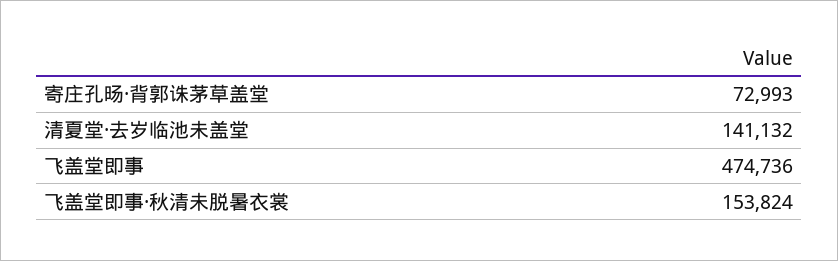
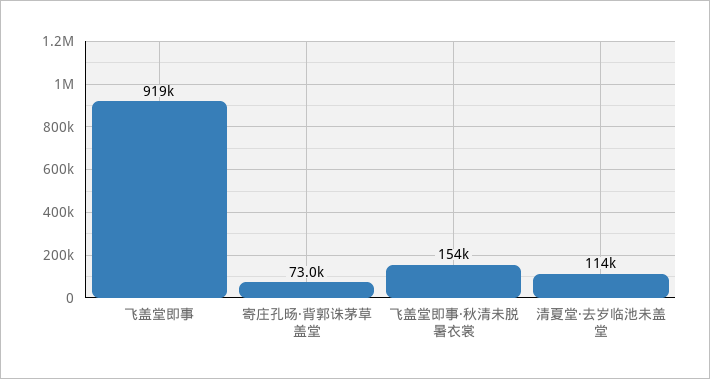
  {
    "寄庄孔旸·背郭诛茅草盖堂": 72993,
-   "清夏堂·去岁临池未盖堂": 141132,
+   "清夏堂·去岁临池未盖堂": 114000,
-   "飞盖堂即事": 474736,
+   "飞盖堂即事": 919000,
    "飞盖堂即事·秋清未脱暑衣裳": 153824
  }

